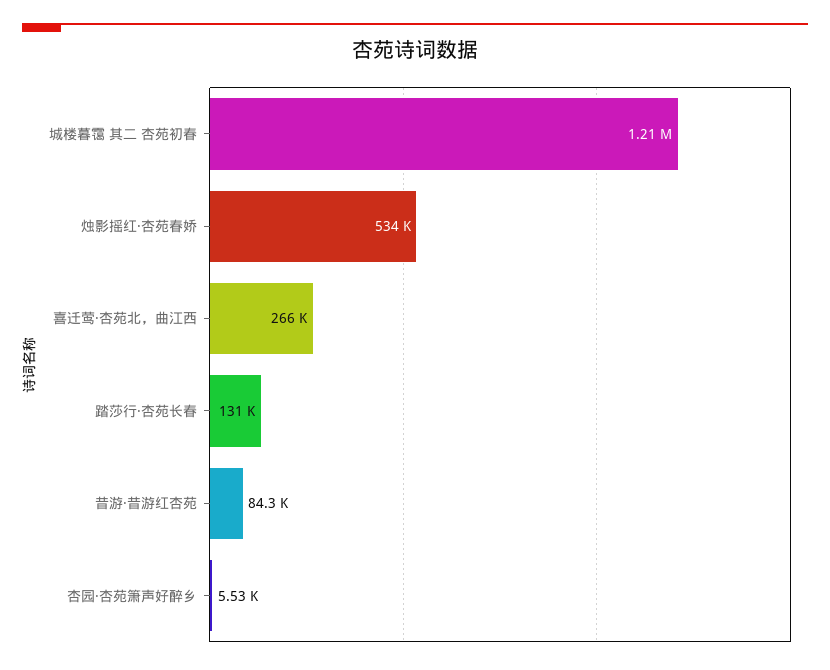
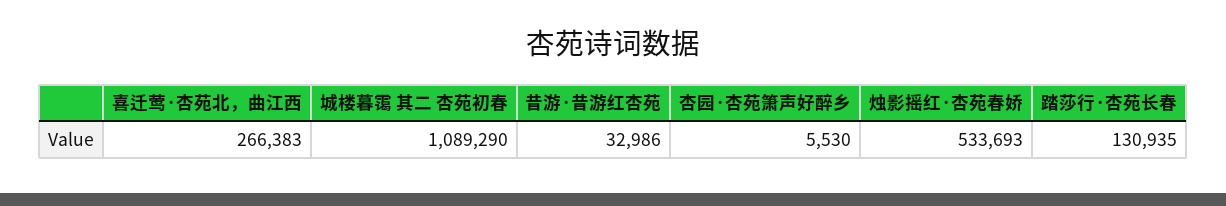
  {
-   "城楼暮霭 其二 杏苑初春": 1210000,
+   "城楼暮霭 其二 杏苑初春": 1089290,
    "烛影摇红·杏苑春娇": 533693,
    "喜迁莺·杏苑北，曲江西": 266383,
    "踏莎行·杏苑长春": 130935,
-   "昔游·昔游红杏苑": 84300,
+   "昔游·昔游红杏苑": 32986,
    "杏园·杏苑箫声好醉乡": 5530
  }

